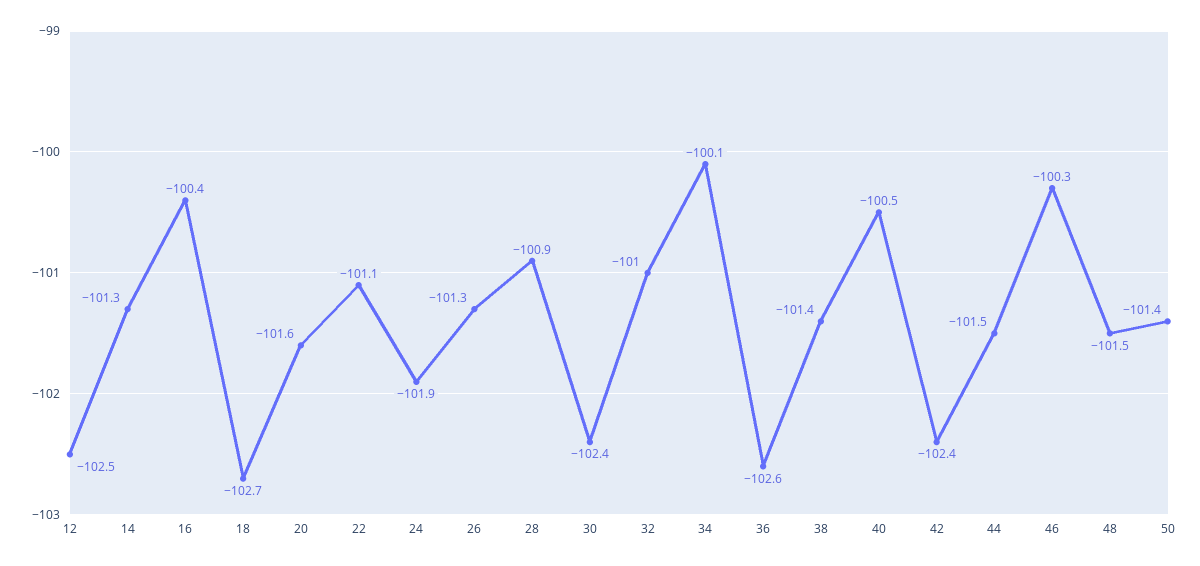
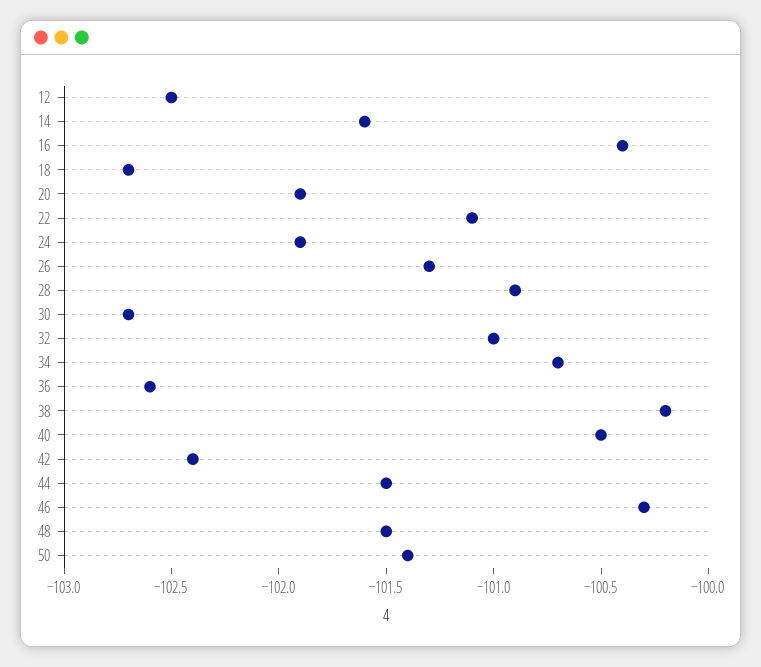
  {
    "12": -102.5,
-   "14": -101.3,
+   "14": -101.6,
    "16": -100.4,
    "18": -102.7,
-   "20": -101.6,
+   "20": -101.9,
    "22": -101.1,
    "24": -101.9,
    "26": -101.3,
    "28": -100.9,
-   "30": -102.4,
+   "30": -102.7,
    "32": -101,
-   "34": -100.1,
+   "34": -100.7,
    "36": -102.6,
-   "38": -101.4,
+   "38": -100.2,
    "40": -100.5,
    "42": -102.4,
    "44": -101.5,
    "46": -100.3,
    "48": -101.5,
    "50": -101.4
  }

